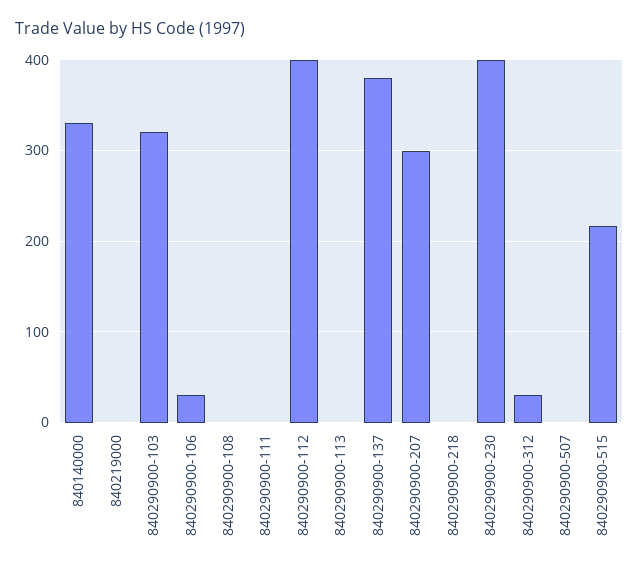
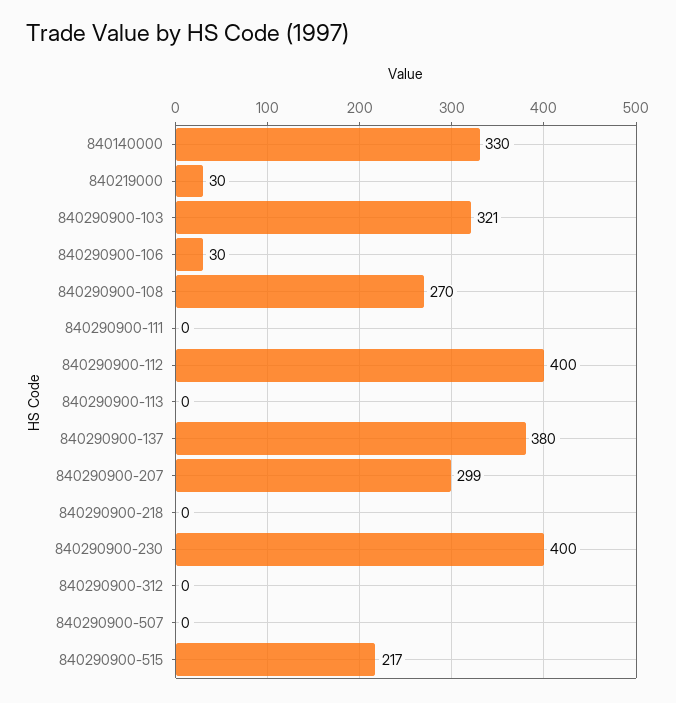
  {
    "840140000": 330,
-   "840219000": 0,
+   "840219000": 30,
    "840290900-103": 321,
    "840290900-106": 30,
-   "840290900-108": 0,
+   "840290900-108": 270,
    "840290900-111": 0,
    "840290900-112": 400,
    "840290900-113": 0,
    "840290900-137": 380,
    "840290900-207": 299,
    "840290900-218": 0,
    "840290900-230": 400,
-   "840290900-312": 30,
+   "840290900-312": 0,
    "840290900-507": 0,
    "840290900-515": 217
  }

